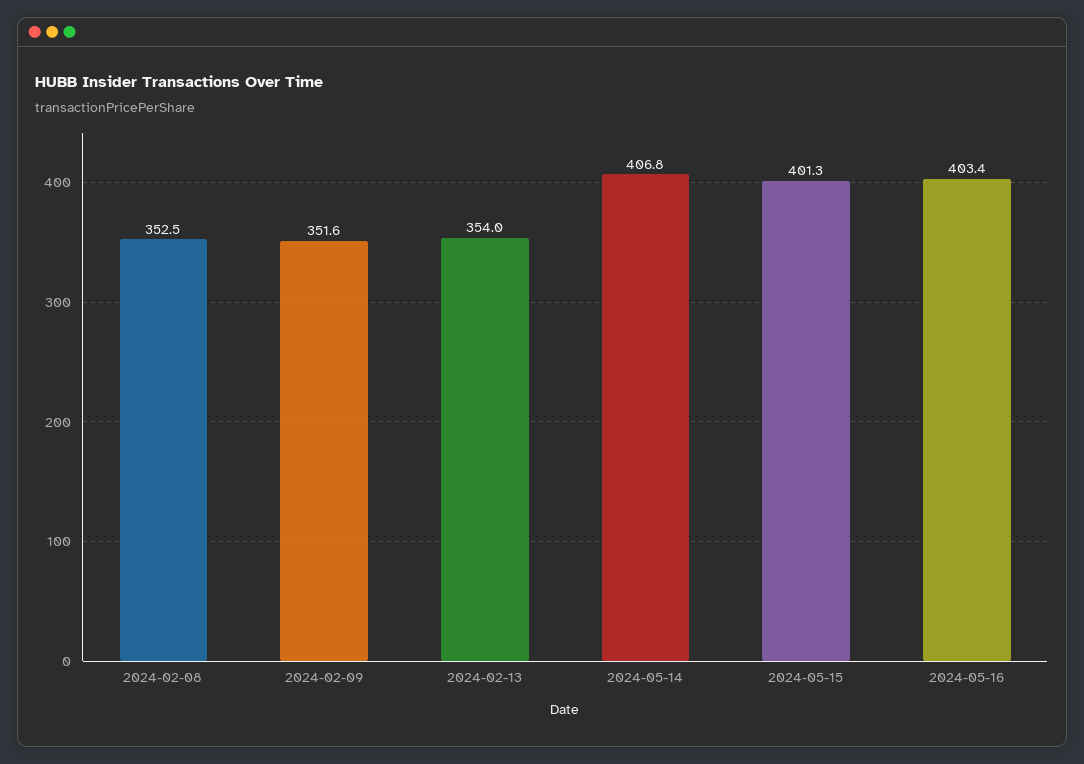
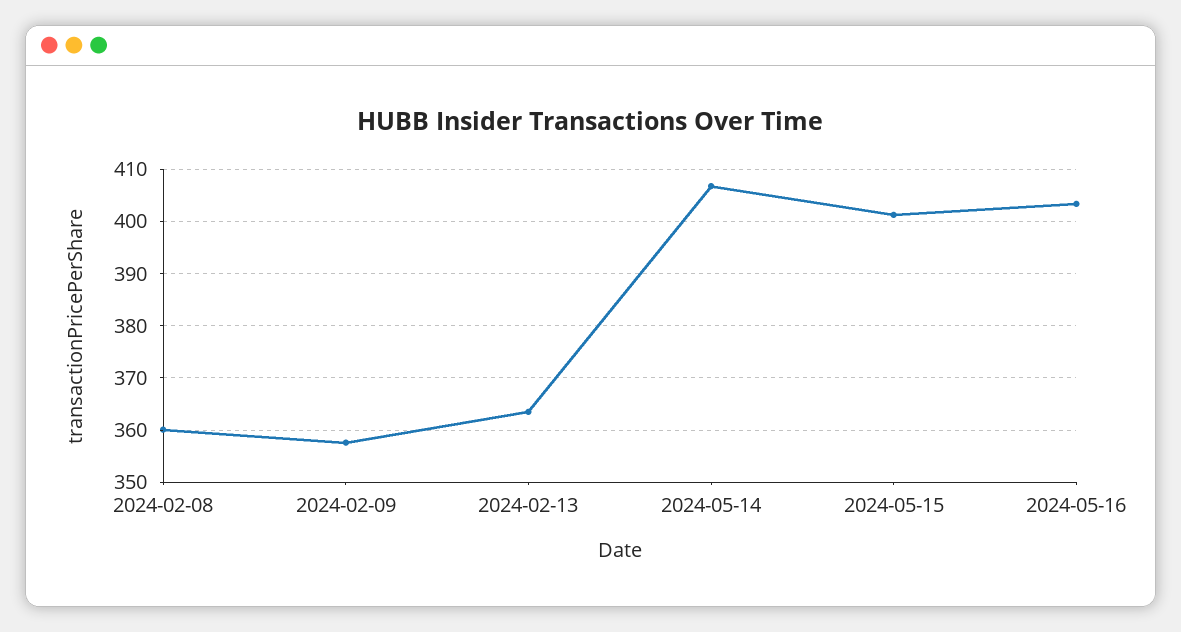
  {
-   "2024-02-08": 352.5,
+   "2024-02-08": 360,
-   "2024-02-09": 351.6,
+   "2024-02-09": 358,
-   "2024-02-13": 354,
+   "2024-02-13": 364,
    "2024-05-14": 406.8,
    "2024-05-15": 401.3,
    "2024-05-16": 403.4
  }

